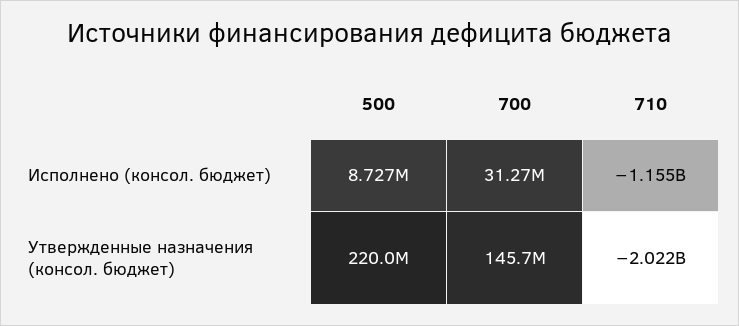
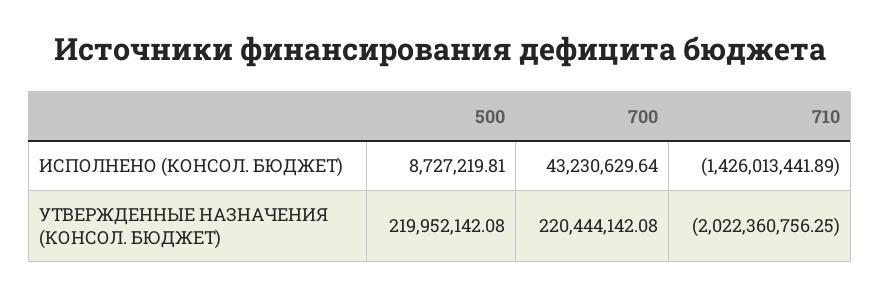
  {
    "500": {
      "Исполнено (консол. бюджет)": 8727219.81,
      "Утвержденные назначения (консол. бюджет)": 219952142.08
    },
    "700": {
-     "Исполнено (консол. бюджет)": 31270000,
+     "Исполнено (консол. бюджет)": 43230629.64,
-     "Утвержденные назначения (консол. бюджет)": 145700000
+     "Утвержденные назначения (консол. бюджет)": 220444142.08
    },
    "710": {
-     "Исполнено (консол. бюджет)": -1155000000,
+     "Исполнено (консол. бюджет)": -1426013441.89,
      "Утвержденные назначения (консол. бюджет)": -2022360756.25
    }
  }

